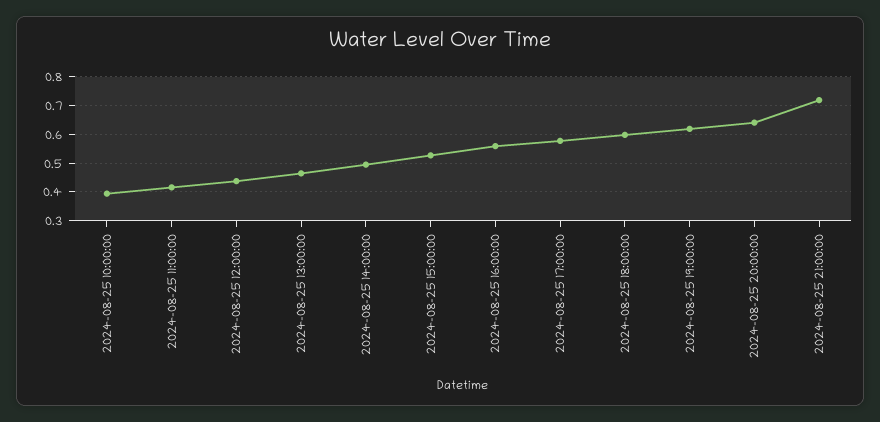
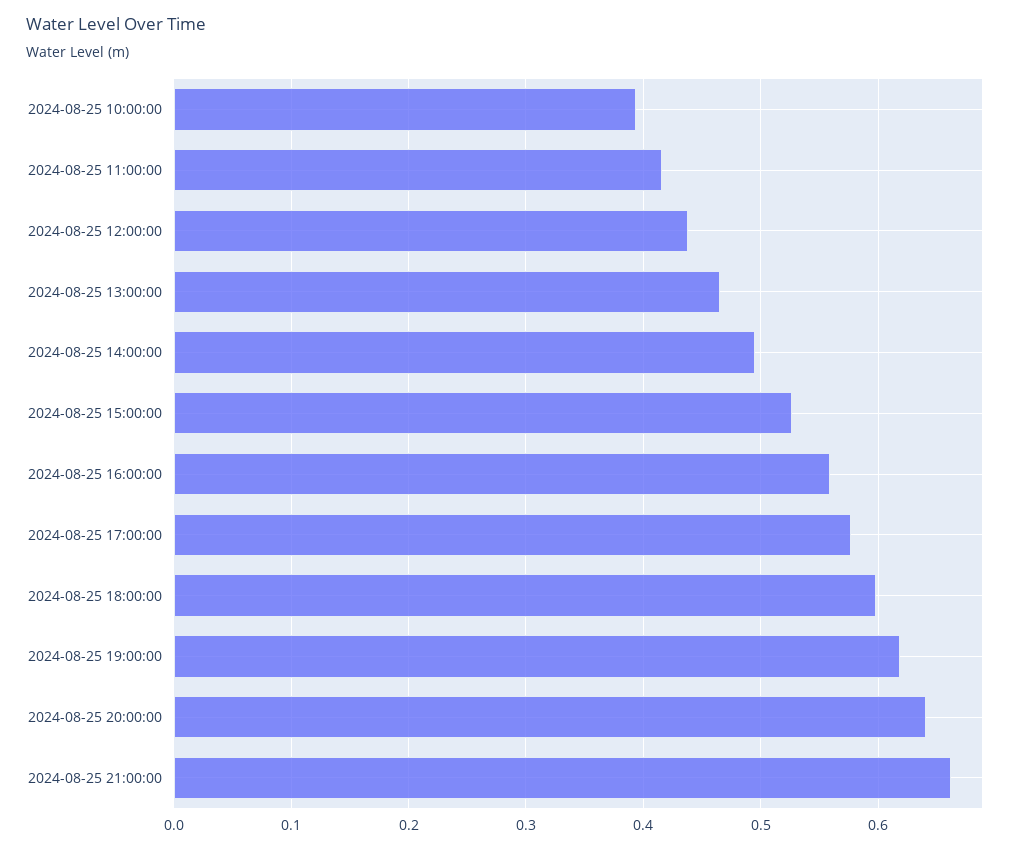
  {
    "2024-08-25 10:00:00": 0.39,
    "2024-08-25 11:00:00": 0.42,
    "2024-08-25 12:00:00": 0.44,
    "2024-08-25 13:00:00": 0.47,
    "2024-08-25 14:00:00": 0.5,
    "2024-08-25 15:00:00": 0.53,
    "2024-08-25 16:00:00": 0.56,
    "2024-08-25 17:00:00": 0.58,
    "2024-08-25 18:00:00": 0.6,
    "2024-08-25 19:00:00": 0.62,
    "2024-08-25 20:00:00": 0.64,
-   "2024-08-25 21:00:00": 0.725
+   "2024-08-25 21:00:00": 0.66
  }

